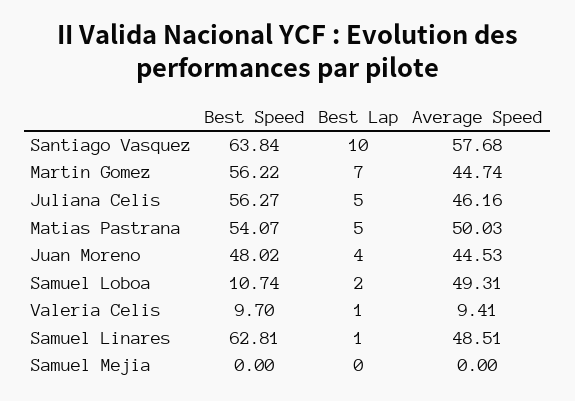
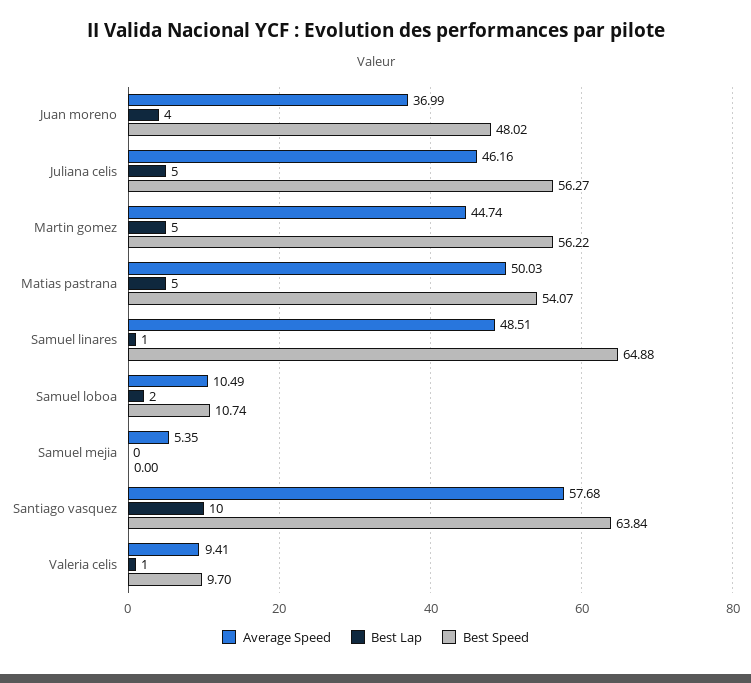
  {
    "Best Speed": {
      "Santiago Vasquez": 63.84,
      "Martin Gomez": 56.22,
      "Juliana Celis": 56.27,
      "Matias Pastrana": 54.07,
      "Juan Moreno": 48.02,
      "Samuel Loboa": 10.74,
      "Valeria Celis": 9.7,
-     "Samuel Linares": 62.81,
+     "Samuel Linares": 64.88,
      "Samuel Mejia": 0
    },
    "Best Lap": {
      "Santiago Vasquez": 10,
-     "Martin Gomez": 7,
+     "Martin Gomez": 5,
      "Juliana Celis": 5,
      "Matias Pastrana": 5,
      "Juan Moreno": 4,
      "Samuel Loboa": 2,
      "Valeria Celis": 1,
      "Samuel Linares": 1,
      "Samuel Mejia": 0
    },
    "Average Speed": {
      "Santiago Vasquez": 57.68,
      "Martin Gomez": 44.74,
      "Juliana Celis": 46.16,
      "Matias Pastrana": 50.03,
-     "Juan Moreno": 44.53,
+     "Juan Moreno": 36.99,
-     "Samuel Loboa": 49.31,
+     "Samuel Loboa": 10.49,
      "Valeria Celis": 9.41,
      "Samuel Linares": 48.51,
-     "Samuel Mejia": 0
+     "Samuel Mejia": 5.35
    }
  }

